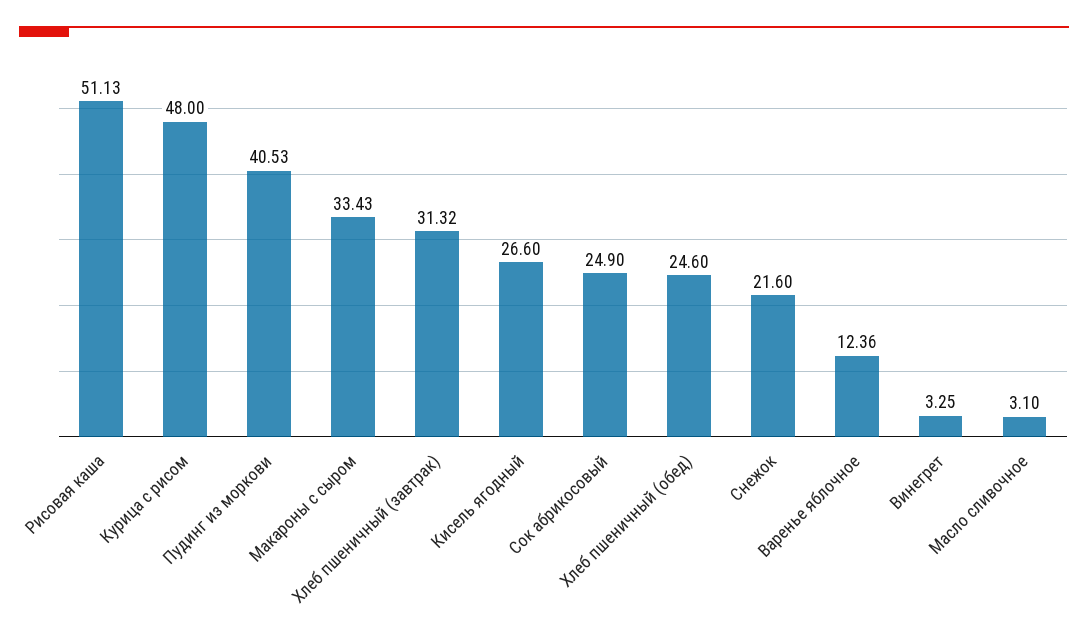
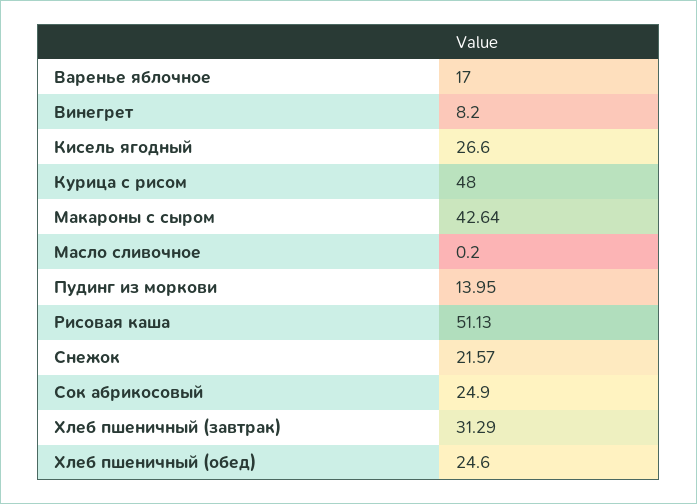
  {
    "Рисовая каша": 51.13,
    "Курица с рисом": 48,
-   "Пудинг из моркови": 40.53,
+   "Пудинг из моркови": 13.95,
-   "Макароны с сыром": 33.43,
+   "Макароны с сыром": 42.64,
-   "Хлеб пшеничный (завтрак)": 31.32,
+   "Хлеб пшеничный (завтрак)": 31.29,
    "Кисель ягодный": 26.6,
    "Сок абрикосовый": 24.9,
    "Хлеб пшеничный (обед)": 24.6,
-   "Снежок": 21.6,
+   "Снежок": 21.57,
-   "Варенье яблочное": 12.36,
+   "Варенье яблочное": 17,
-   "Винегрет": 3.25,
+   "Винегрет": 8.2,
-   "Масло сливочное": 3.1
+   "Масло сливочное": 0.2
  }

